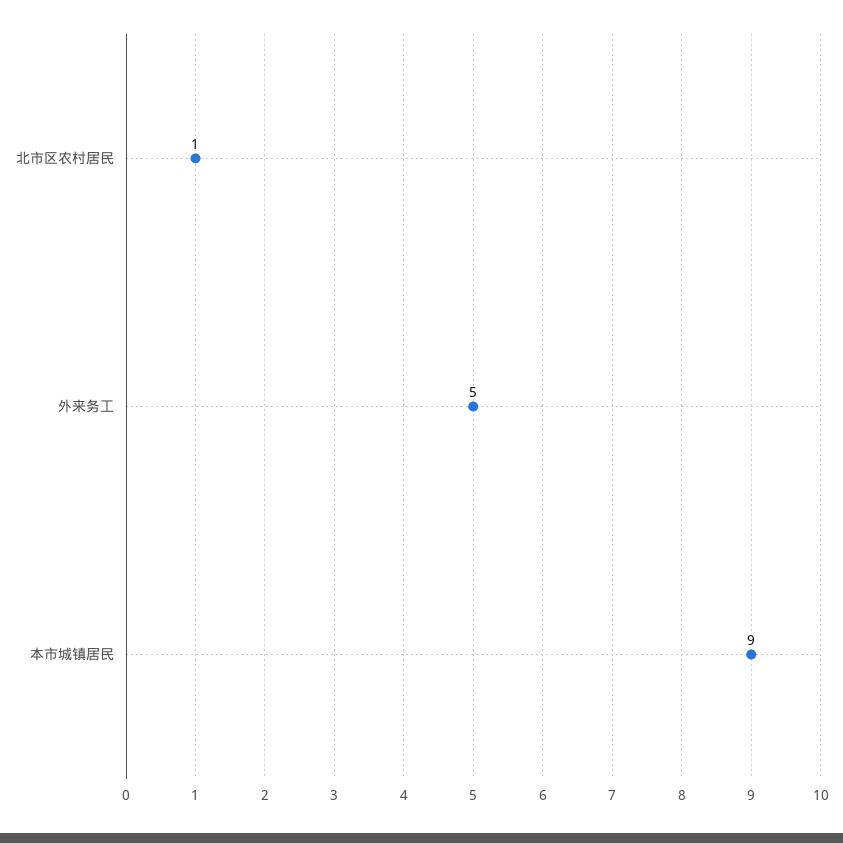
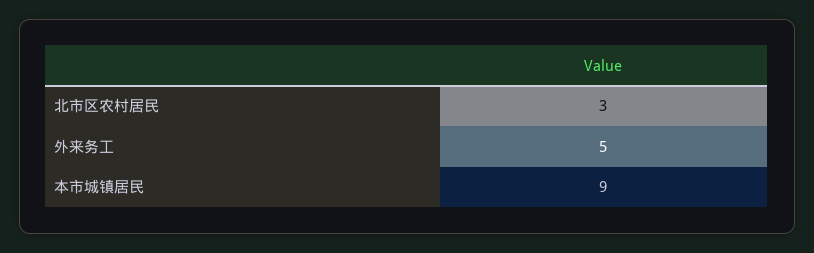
  {
-   "北市区农村居民": 1,
+   "北市区农村居民": 3,
    "外来务工": 5,
    "本市城镇居民": 9
  }

